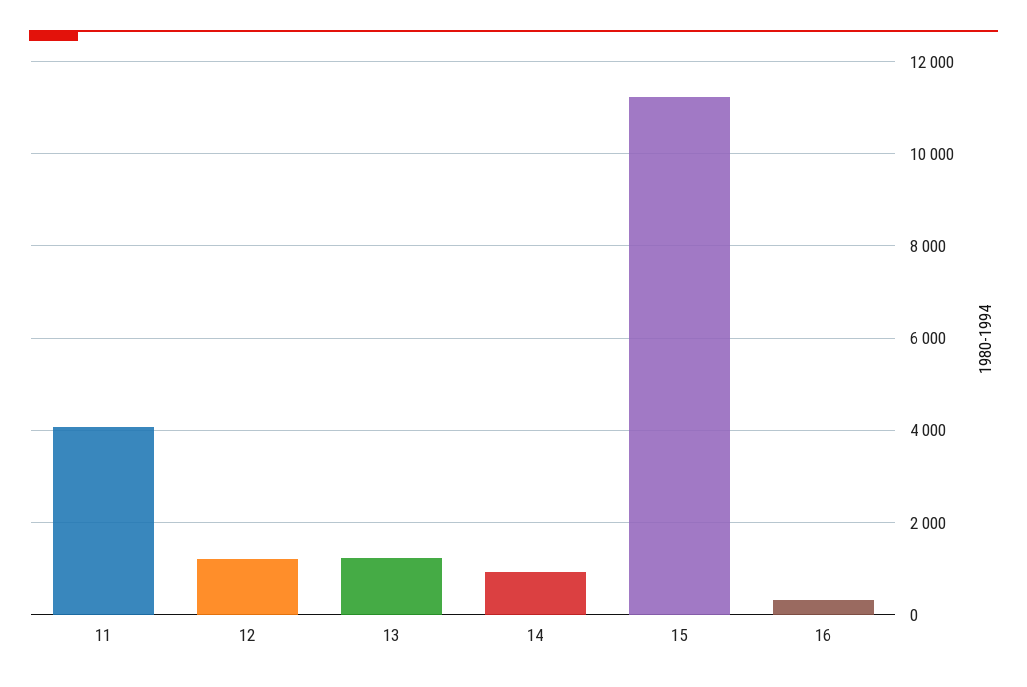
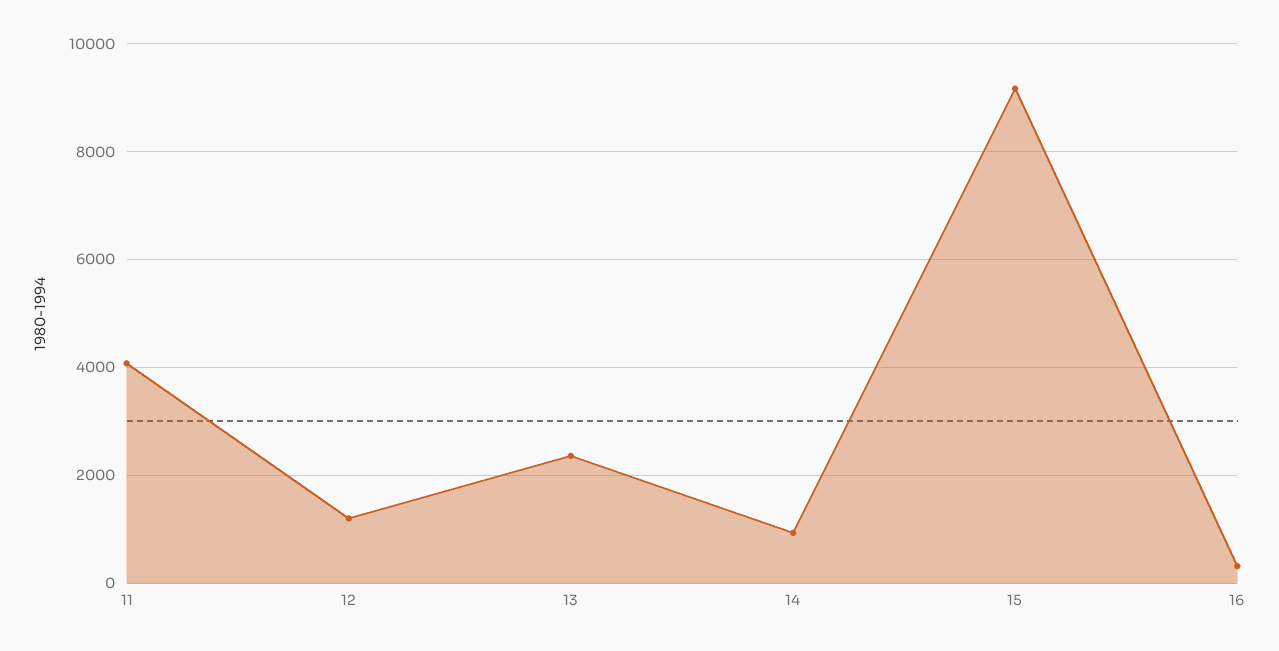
  {
    "11": 4000,
    "12": 1200,
-   "13": 1200,
+   "13": 2400,
    "14": 1000,
-   "15": 11200,
+   "15": 9200,
    "16": 400
  }

